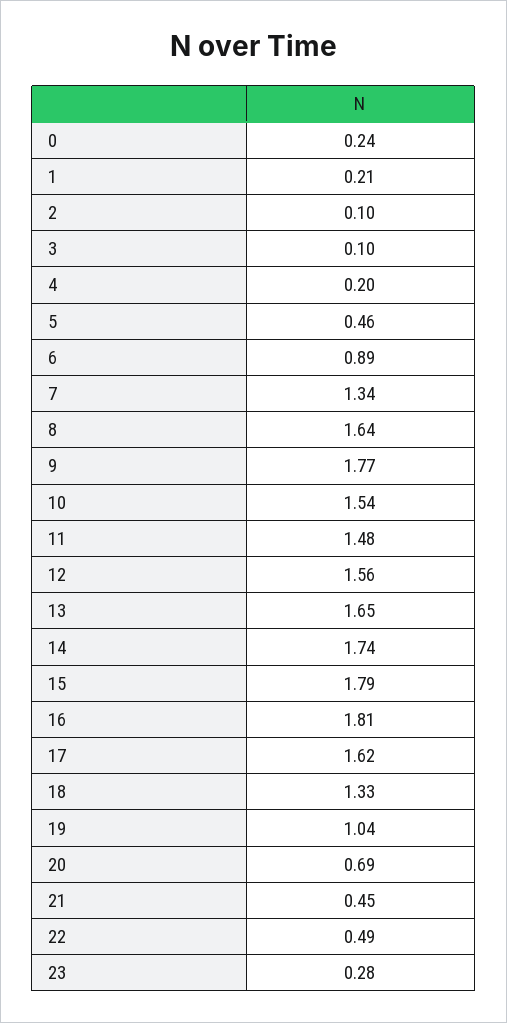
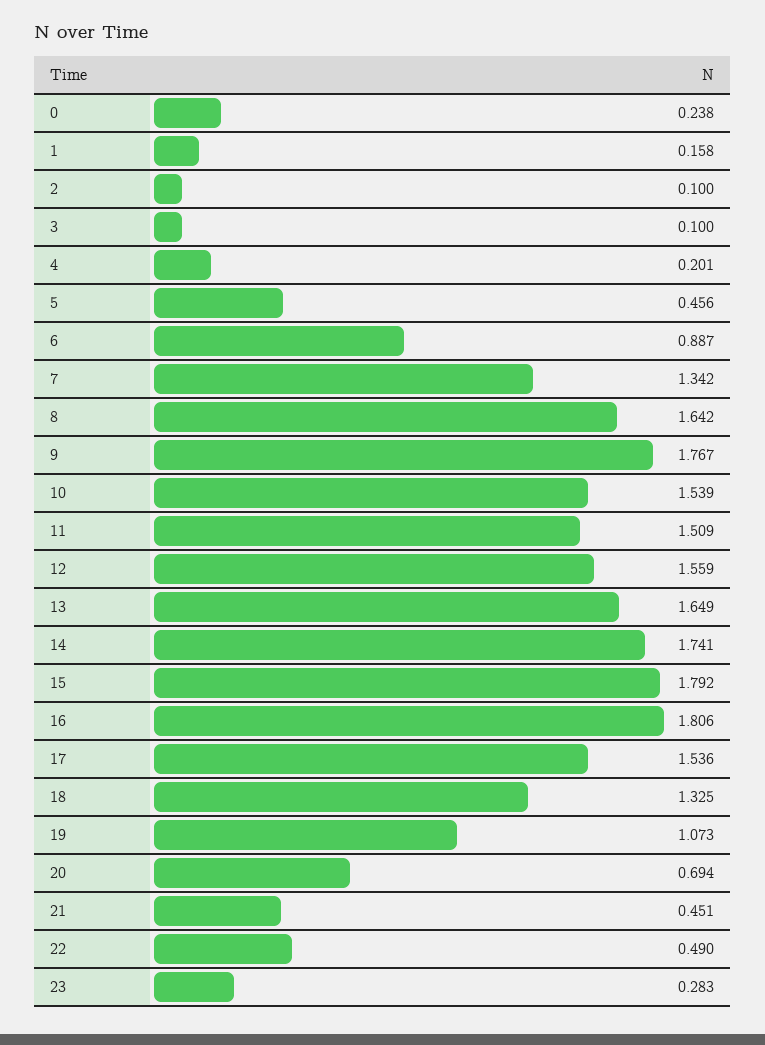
  {
    "0": 0.238,
-   "1": 0.21,
+   "1": 0.158,
    "2": 0.1,
    "3": 0.1,
    "4": 0.201,
    "5": 0.456,
    "6": 0.887,
    "7": 1.342,
    "8": 1.642,
    "9": 1.767,
    "10": 1.539,
-   "11": 1.48,
+   "11": 1.509,
    "12": 1.559,
    "13": 1.649,
    "14": 1.741,
    "15": 1.792,
    "16": 1.806,
-   "17": 1.62,
+   "17": 1.536,
    "18": 1.325,
-   "19": 1.04,
+   "19": 1.073,
    "20": 0.694,
    "21": 0.451,
    "22": 0.49,
    "23": 0.283
  }

